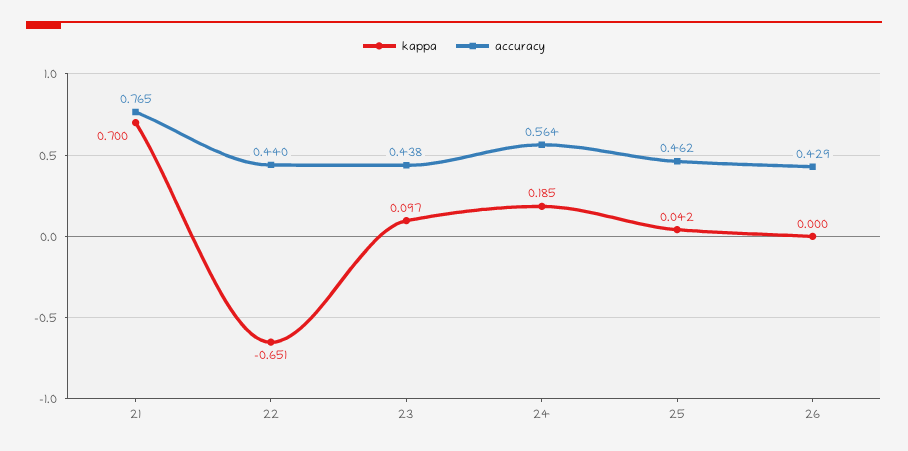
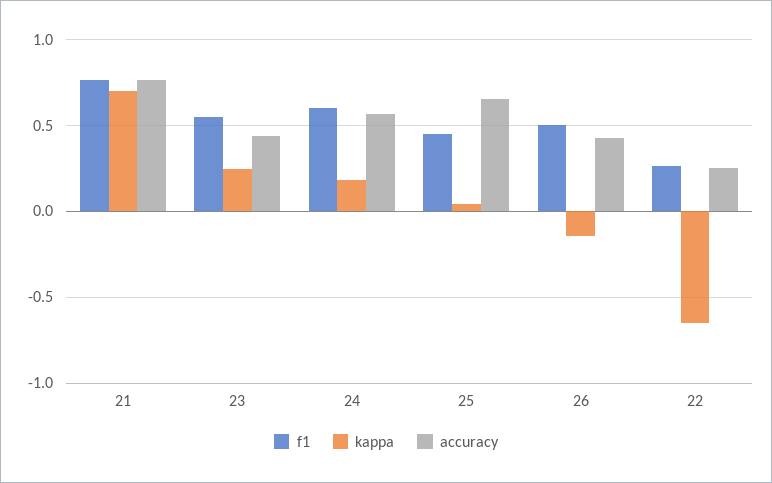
  {
    "kappa": {
      "21": 0.7,
      "22": -0.651,
-     "23": 0.097,
+     "23": 0.25,
      "24": 0.185,
      "25": 0.042,
-     "26": 0
+     "26": -0.15
    },
    "accuracy": {
      "21": 0.765,
-     "22": 0.44,
+     "22": 0.25,
      "23": 0.438,
      "24": 0.564,
-     "25": 0.462,
+     "25": 0.65,
      "26": 0.429
-   }
+   },
+   "f1": {
+     "21": 0.75,
+     "23": 0.55,
+     "24": 0.6,
+     "25": 0.45,
+     "26": 0.5,
+     "22": 0.25
+   }
  }

